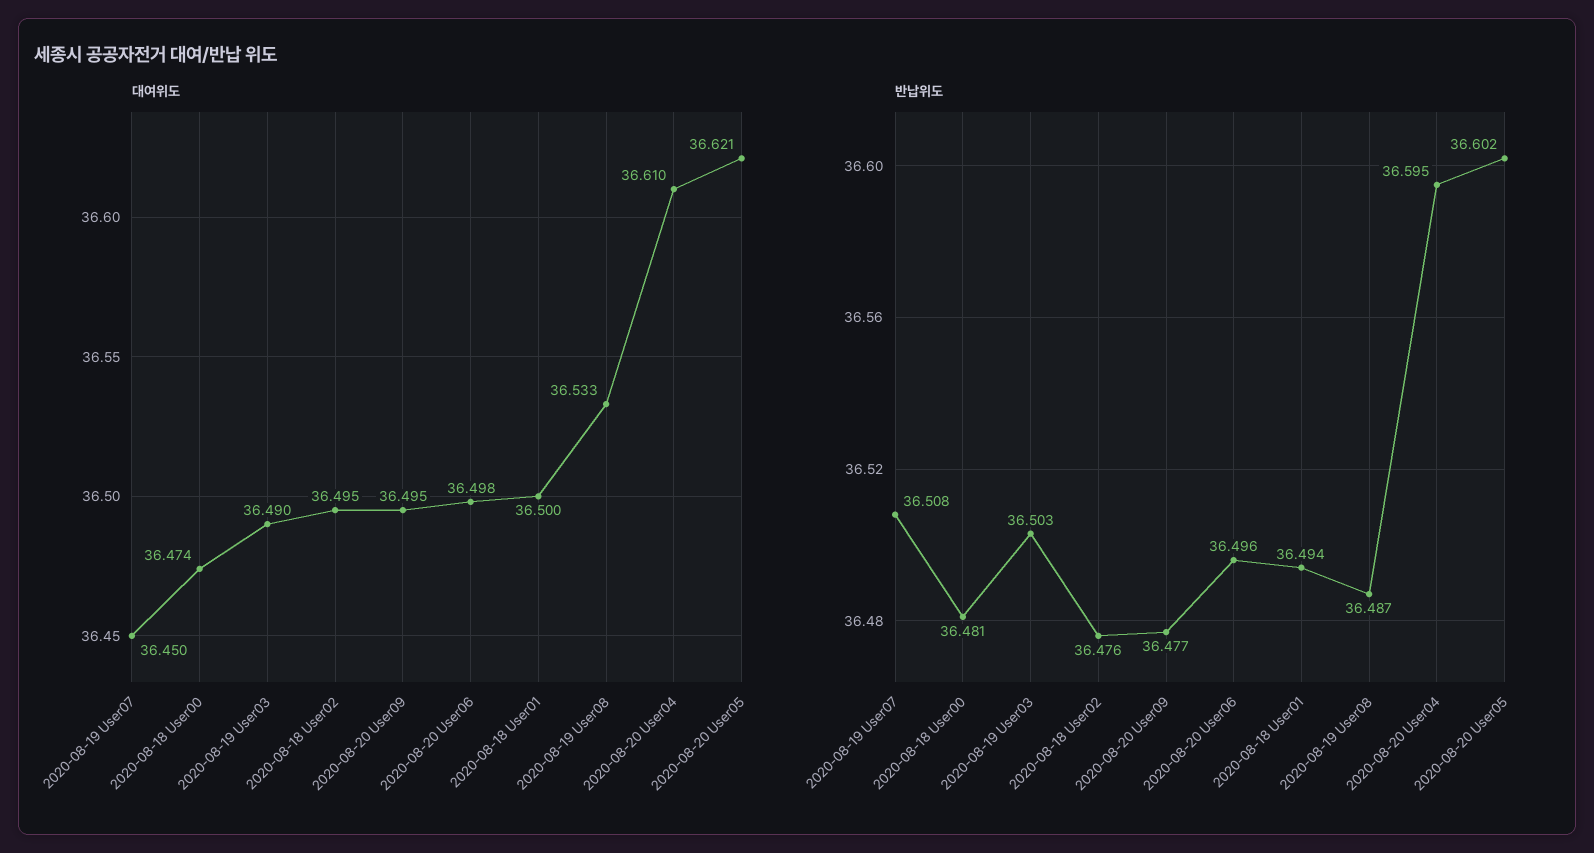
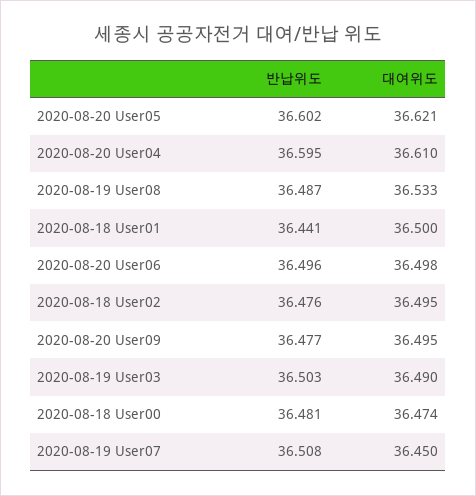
  {
    "대여위도": {
      "2020-08-19 User07": 36.45,
      "2020-08-18 User00": 36.474,
      "2020-08-19 User03": 36.49,
      "2020-08-18 User02": 36.495,
      "2020-08-20 User09": 36.495,
      "2020-08-20 User06": 36.498,
      "2020-08-18 User01": 36.5,
      "2020-08-19 User08": 36.533,
      "2020-08-20 User04": 36.61,
      "2020-08-20 User05": 36.621
    },
    "반납위도": {
      "2020-08-19 User07": 36.508,
      "2020-08-18 User00": 36.481,
      "2020-08-19 User03": 36.503,
      "2020-08-18 User02": 36.476,
      "2020-08-20 User09": 36.477,
      "2020-08-20 User06": 36.496,
-     "2020-08-18 User01": 36.494,
+     "2020-08-18 User01": 36.441,
      "2020-08-19 User08": 36.487,
      "2020-08-20 User04": 36.595,
      "2020-08-20 User05": 36.602
    }
  }

